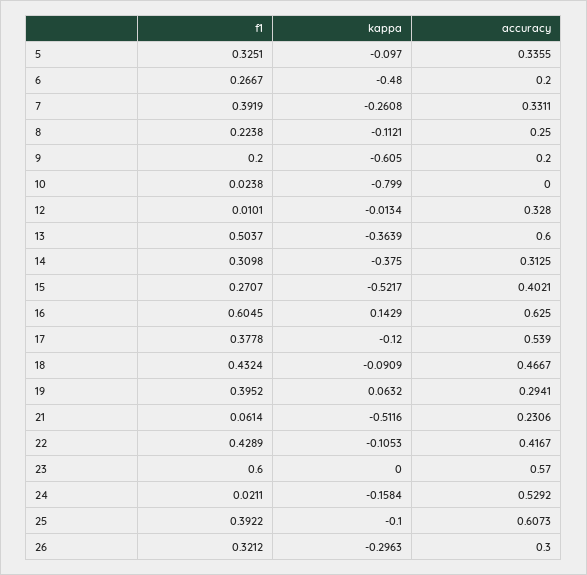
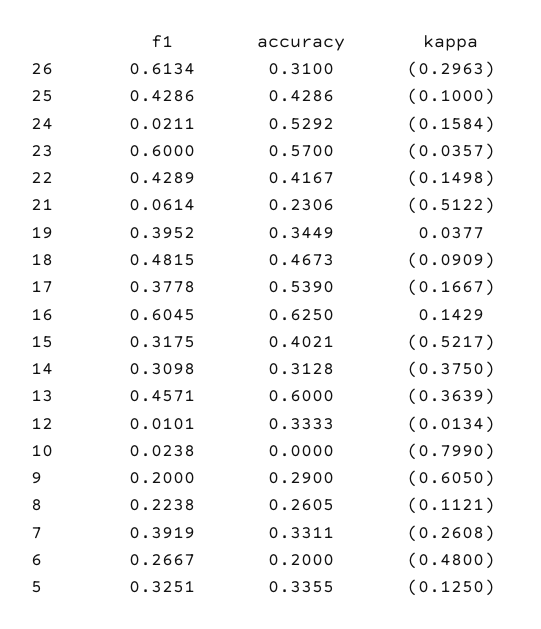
  {
    "f1": {
      "5": 0.3251,
      "6": 0.2667,
      "7": 0.3919,
      "8": 0.2238,
      "9": 0.2,
      "10": 0.0238,
      "12": 0.0101,
-     "13": 0.5037,
+     "13": 0.4571,
      "14": 0.3098,
-     "15": 0.2707,
+     "15": 0.3175,
      "16": 0.6045,
      "17": 0.3778,
-     "18": 0.4324,
+     "18": 0.4815,
      "19": 0.3952,
      "21": 0.0614,
      "22": 0.4289,
      "23": 0.6,
      "24": 0.0211,
-     "25": 0.3922,
+     "25": 0.4286,
-     "26": 0.3212
+     "26": 0.6134
    },
    "kappa": {
-     "5": -0.097,
+     "5": -0.125,
      "6": -0.48,
      "7": -0.2608,
      "8": -0.1121,
      "9": -0.605,
      "10": -0.799,
      "12": -0.0134,
      "13": -0.3639,
      "14": -0.375,
      "15": -0.5217,
      "16": 0.1429,
-     "17": -0.12,
+     "17": -0.1667,
      "18": -0.0909,
-     "19": 0.0632,
+     "19": 0.0377,
-     "21": -0.5116,
+     "21": -0.5122,
-     "22": -0.1053,
+     "22": -0.1498,
-     "23": 0,
+     "23": -0.0357,
      "24": -0.1584,
      "25": -0.1,
      "26": -0.2963
    },
    "accuracy": {
      "5": 0.3355,
      "6": 0.2,
      "7": 0.3311,
-     "8": 0.25,
+     "8": 0.2605,
-     "9": 0.2,
+     "9": 0.29,
      "10": 0,
-     "12": 0.328,
+     "12": 0.3333,
      "13": 0.6,
-     "14": 0.3125,
+     "14": 0.3128,
      "15": 0.4021,
      "16": 0.625,
      "17": 0.539,
-     "18": 0.4667,
+     "18": 0.4673,
-     "19": 0.2941,
+     "19": 0.3449,
      "21": 0.2306,
      "22": 0.4167,
      "23": 0.57,
      "24": 0.5292,
-     "25": 0.6073,
+     "25": 0.4286,
-     "26": 0.3
+     "26": 0.31
    }
  }

